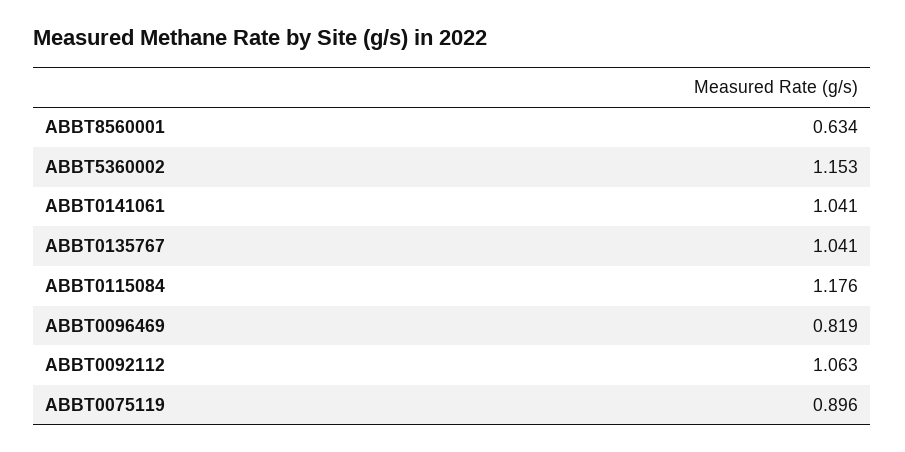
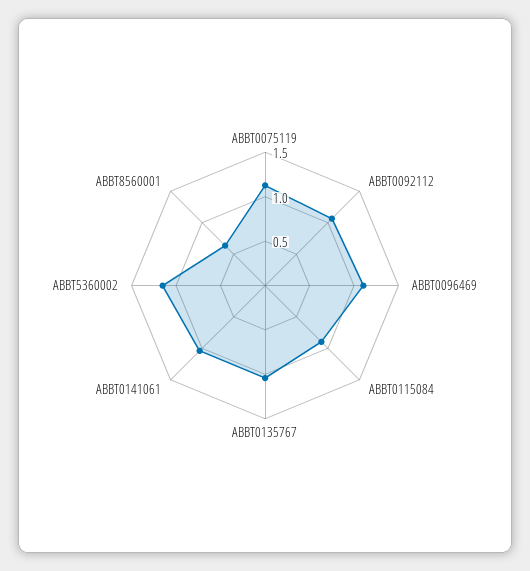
  {
    "ABBT8560001": 0.634,
    "ABBT5360002": 1.153,
    "ABBT0141061": 1.041,
    "ABBT0135767": 1.041,
-   "ABBT0115084": 1.176,
+   "ABBT0115084": 0.9,
-   "ABBT0096469": 0.819,
+   "ABBT0096469": 1.1,
    "ABBT0092112": 1.063,
-   "ABBT0075119": 0.896
+   "ABBT0075119": 1.1
  }

